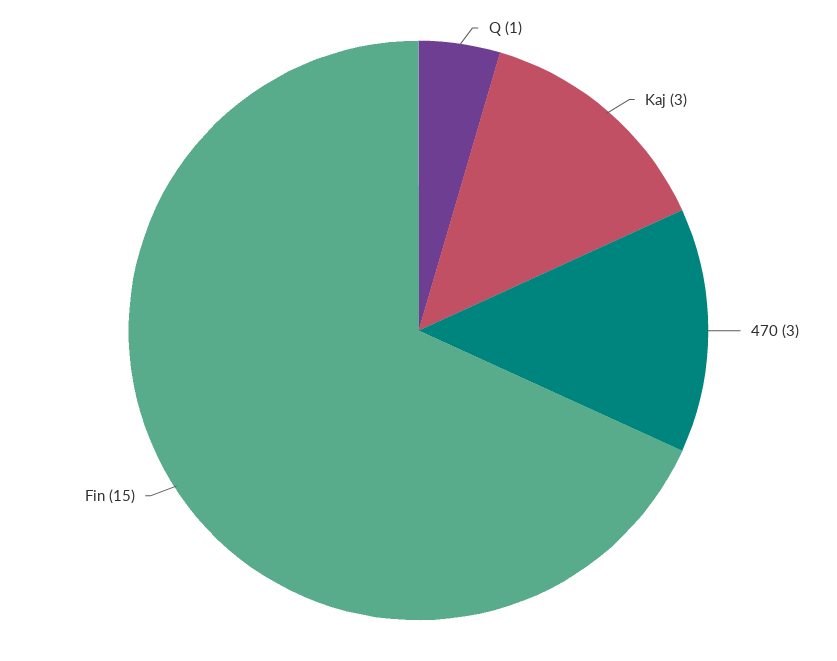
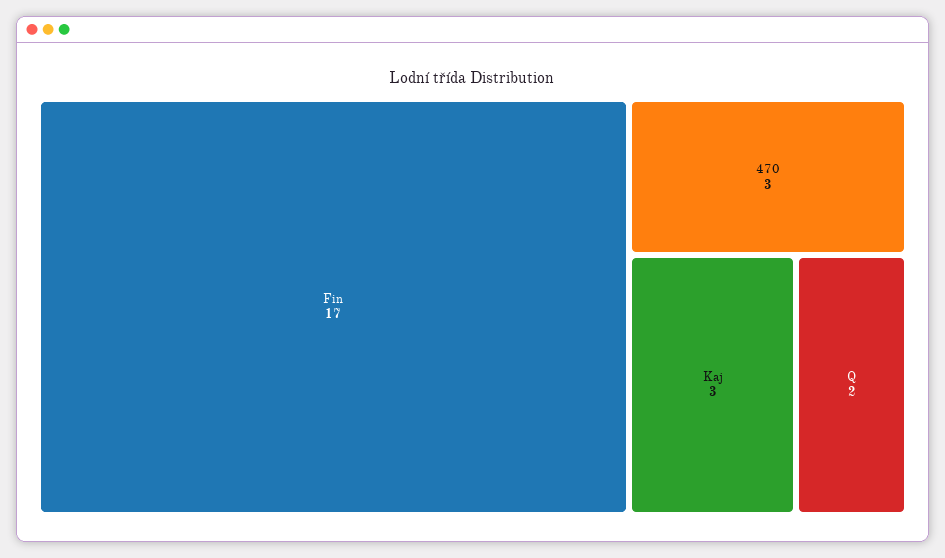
  {
-   "Q": 1,
+   "Q": 2,
    "Kaj": 3,
    "470": 3,
-   "Fin": 15
+   "Fin": 17
  }

